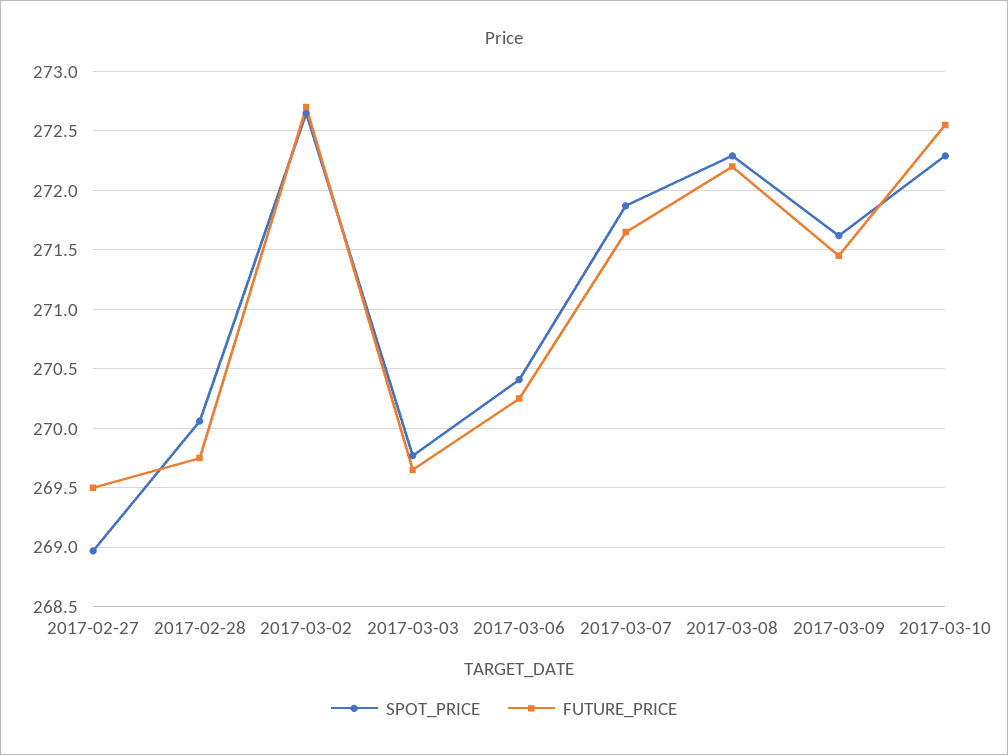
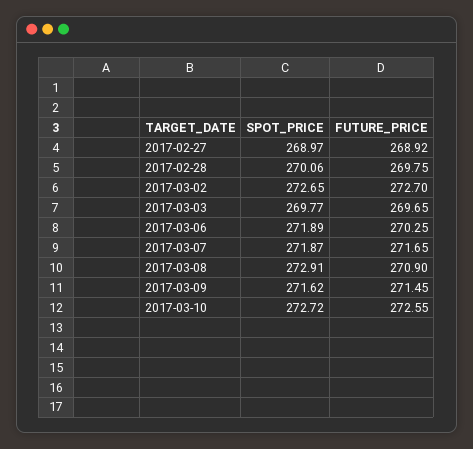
  {
    "SPOT_PRICE": {
      "2017-02-27": 268.97,
      "2017-02-28": 270.06,
      "2017-03-02": 272.65,
      "2017-03-03": 269.77,
-     "2017-03-06": 270.4,
+     "2017-03-06": 271.89,
      "2017-03-07": 271.87,
-     "2017-03-08": 272.3,
+     "2017-03-08": 272.91,
      "2017-03-09": 271.62,
-     "2017-03-10": 272.3
+     "2017-03-10": 272.72
    },
    "FUTURE_PRICE": {
-     "2017-02-27": 269.5,
+     "2017-02-27": 268.92,
      "2017-02-28": 269.75,
      "2017-03-02": 272.7,
      "2017-03-03": 269.65,
      "2017-03-06": 270.25,
      "2017-03-07": 271.65,
-     "2017-03-08": 272.2,
+     "2017-03-08": 270.9,
      "2017-03-09": 271.45,
      "2017-03-10": 272.55
    }
  }

